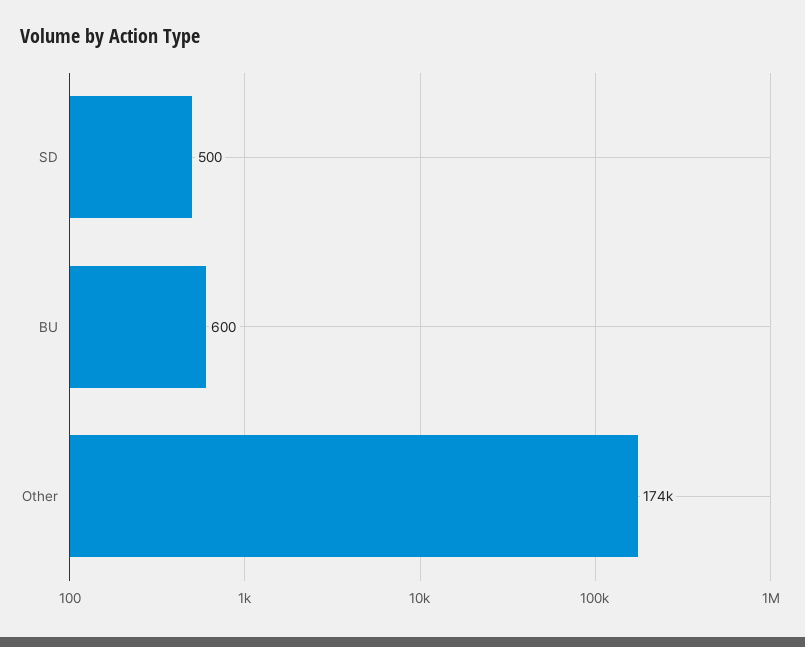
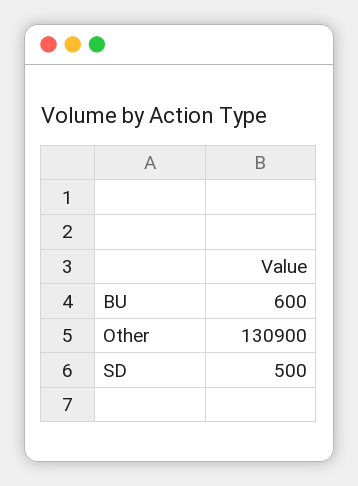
  {
    "SD": 500,
    "BU": 600,
-   "Other": 174000
+   "Other": 130900
  }

